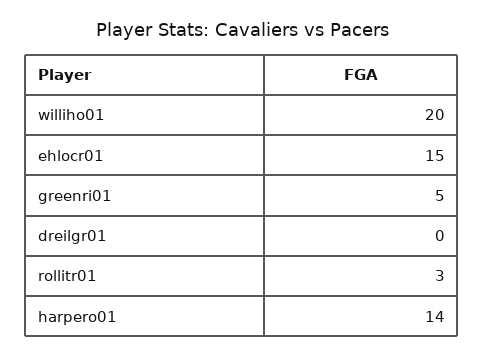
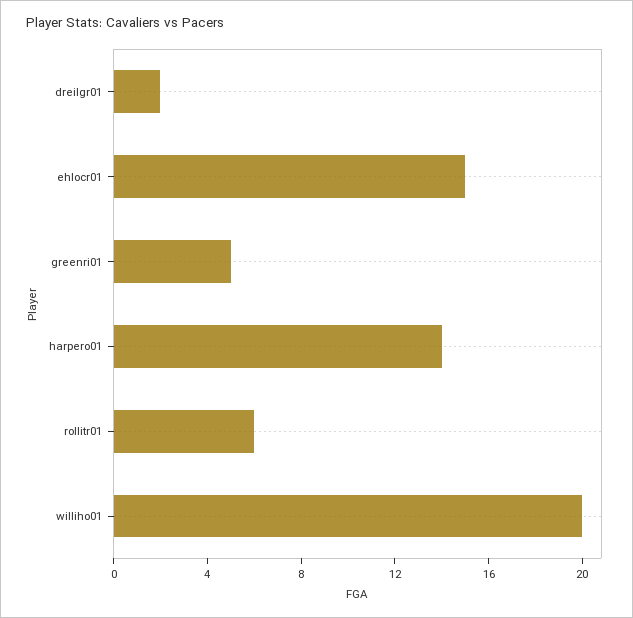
  {
    "williho01": 20,
    "ehlocr01": 15,
    "greenri01": 5,
-   "dreilgr01": 0,
+   "dreilgr01": 2,
-   "rollitr01": 3,
+   "rollitr01": 6,
    "harpero01": 14
  }

